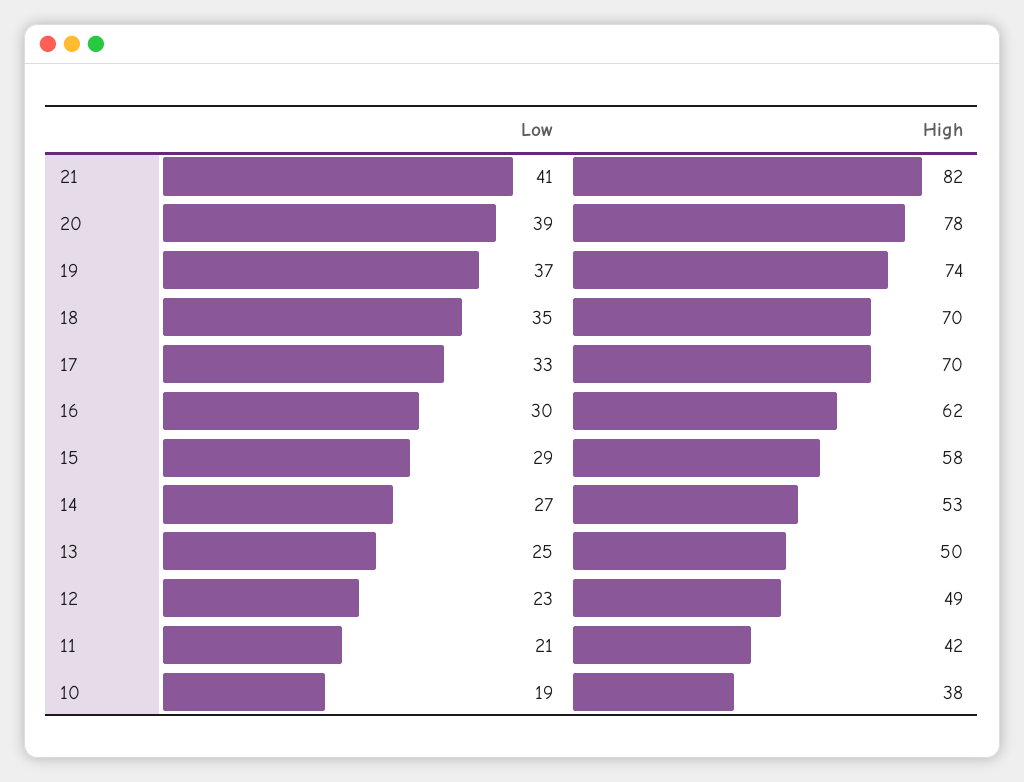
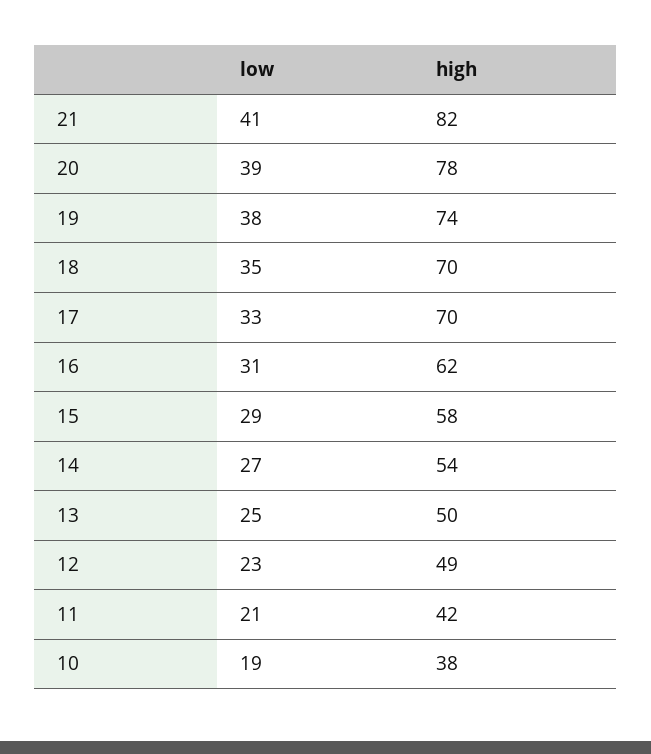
  {
    "Low": {
      "21": 41,
      "20": 39,
-     "19": 37,
+     "19": 38,
      "18": 35,
      "17": 33,
-     "16": 30,
+     "16": 31,
      "15": 29,
      "14": 27,
      "13": 25,
      "12": 23,
      "11": 21,
      "10": 19
    },
    "High": {
      "21": 82,
      "20": 78,
      "19": 74,
      "18": 70,
      "17": 70,
      "16": 62,
      "15": 58,
-     "14": 53,
+     "14": 54,
      "13": 50,
      "12": 49,
      "11": 42,
      "10": 38
    }
  }

